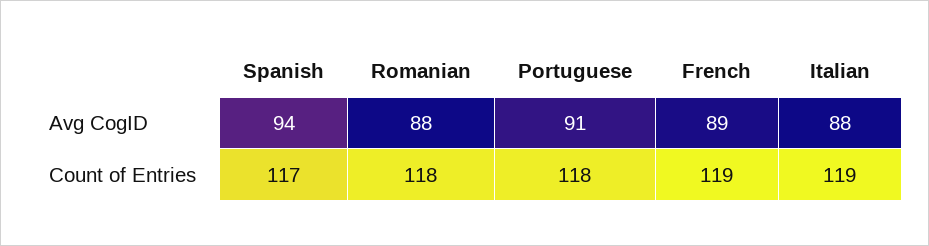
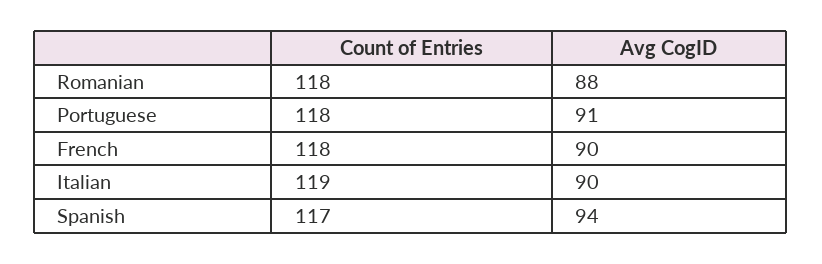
  {
    "Spanish": {
      "Avg CogID": 94,
      "Count of Entries": 117
    },
    "Romanian": {
      "Avg CogID": 88,
      "Count of Entries": 118
    },
    "Portuguese": {
      "Avg CogID": 91,
      "Count of Entries": 118
    },
    "French": {
-     "Avg CogID": 89,
+     "Avg CogID": 90,
-     "Count of Entries": 119
+     "Count of Entries": 118
    },
    "Italian": {
-     "Avg CogID": 88,
+     "Avg CogID": 90,
      "Count of Entries": 119
    }
  }

